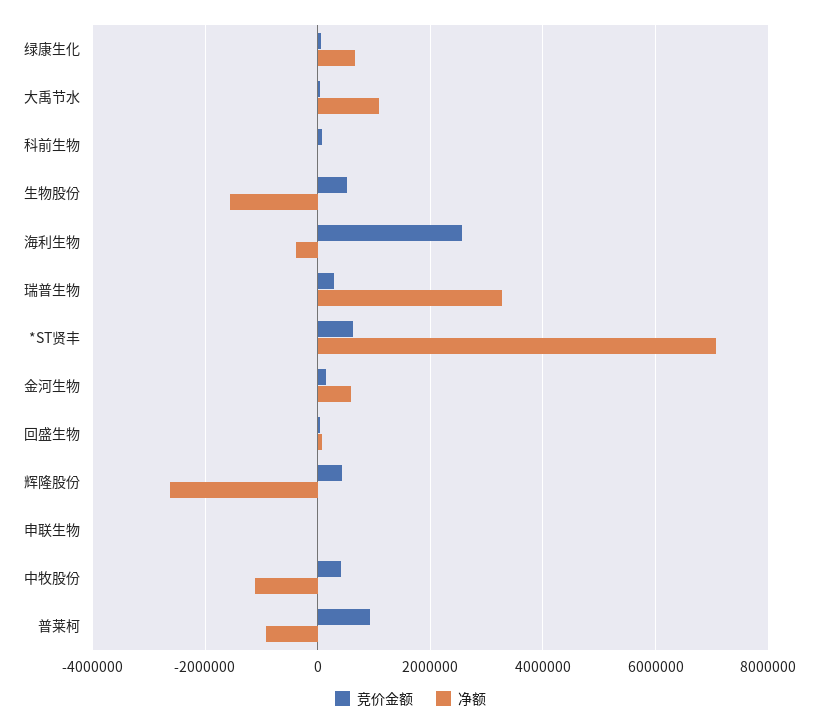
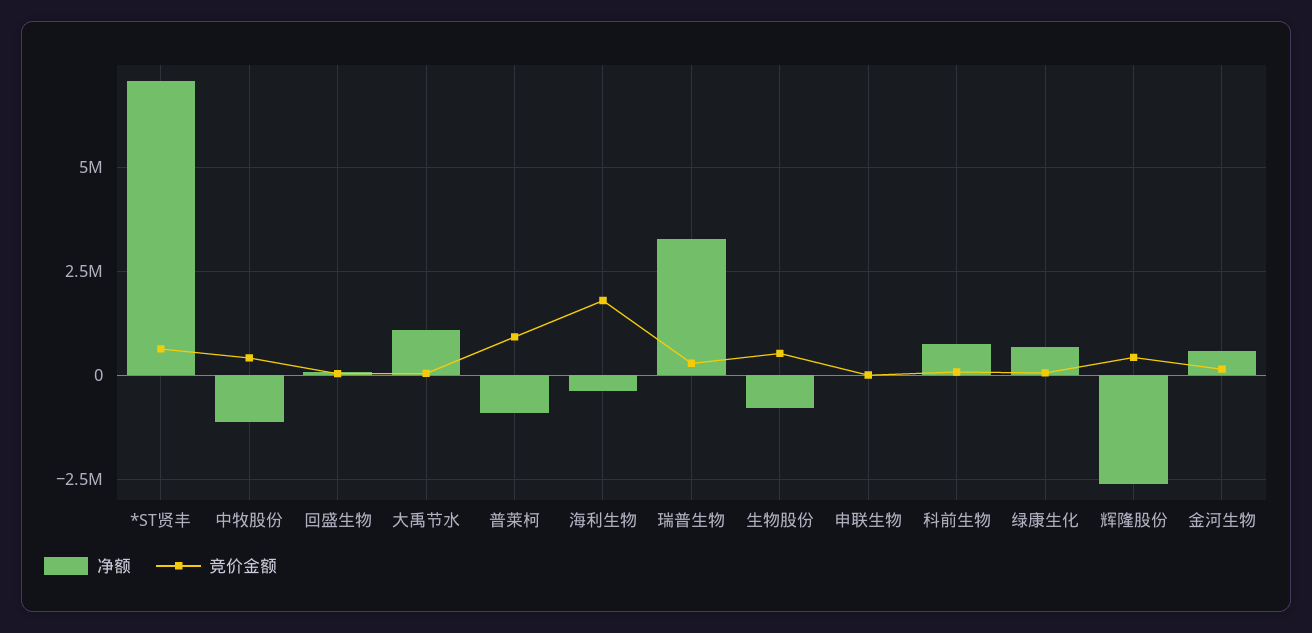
  {
    "竞价金额": {
      "绿康生化": 0,
      "大禹节水": 0,
      "科前生物": 0,
      "生物股份": 600000,
-     "海利生物": 2600000,
+     "海利生物": 1750000,
      "瑞普生物": 200000,
      "*ST贤丰": 600000,
      "金河生物": 200000,
      "回盛生物": 0,
      "辉隆股份": 400000,
      "申联生物": 0,
      "中牧股份": 400000,
      "普莱柯": 1000000
    },
    "净额": {
      "绿康生化": 600000,
      "大禹节水": 1000000,
-     "科前生物": 0,
+     "科前生物": 750000,
-     "生物股份": -1600000,
+     "生物股份": -750000,
      "海利生物": -400000,
      "瑞普生物": 3200000,
      "*ST贤丰": 7000000,
      "金河生物": 600000,
      "回盛生物": 0,
      "辉隆股份": -2600000,
      "申联生物": 0,
      "中牧股份": -1200000,
      "普莱柯": -1000000
    }
  }

